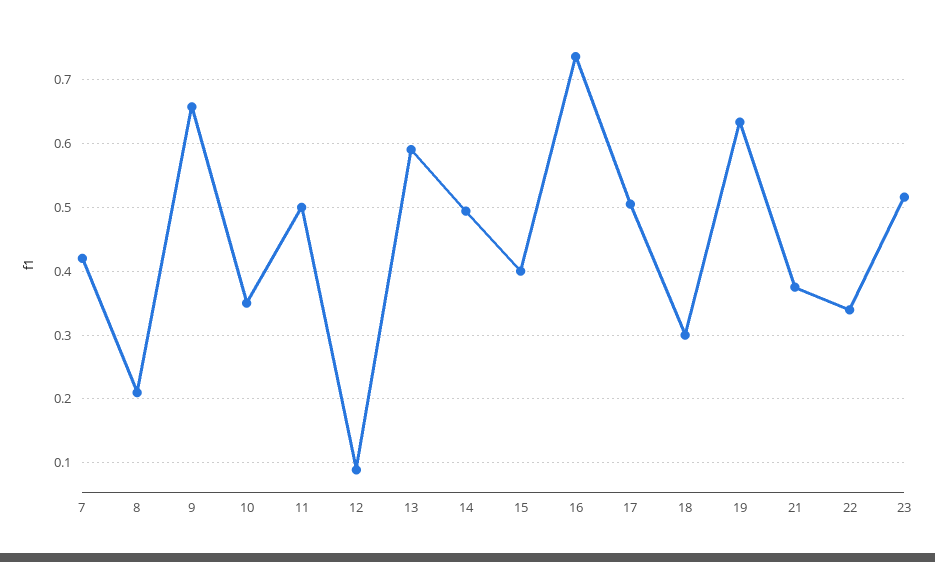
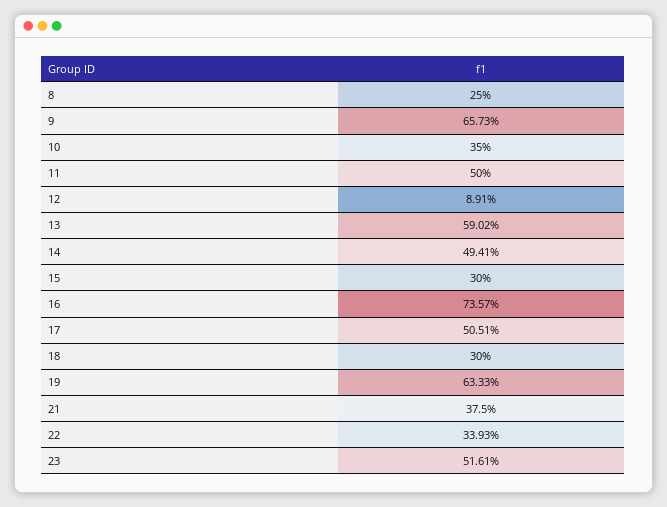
  {
-   "7": 0.42,
-   "8": 0.21,
+   "8": 0.25,
    "9": 0.6573,
    "10": 0.35,
    "11": 0.5,
    "12": 0.0891,
    "13": 0.5902,
    "14": 0.4941,
-   "15": 0.4,
+   "15": 0.3,
    "16": 0.7357,
    "17": 0.5051,
    "18": 0.3,
    "19": 0.6333,
    "21": 0.375,
    "22": 0.3393,
    "23": 0.5161
  }

